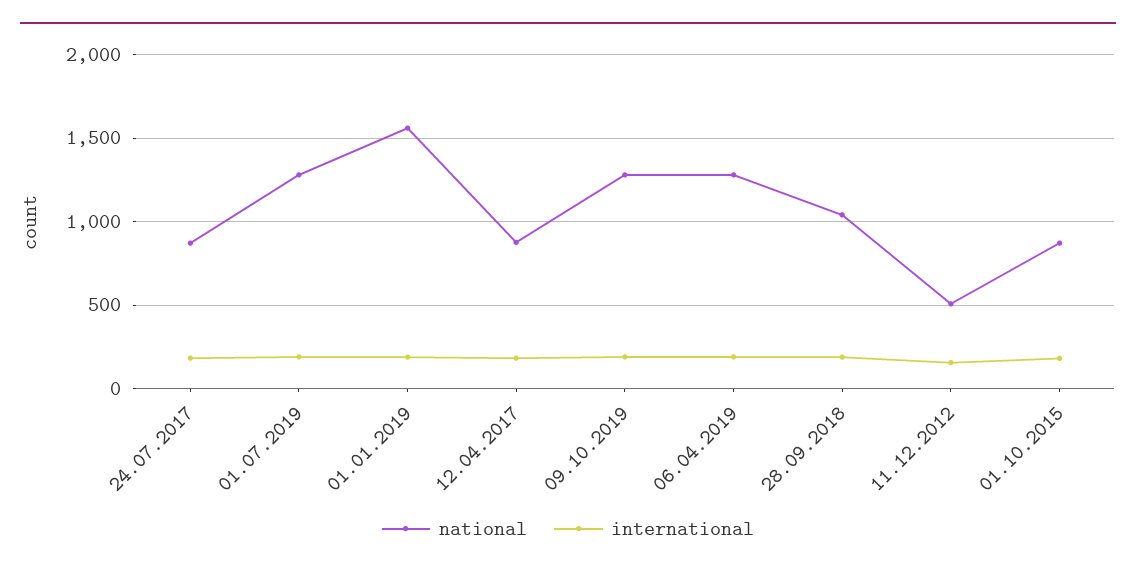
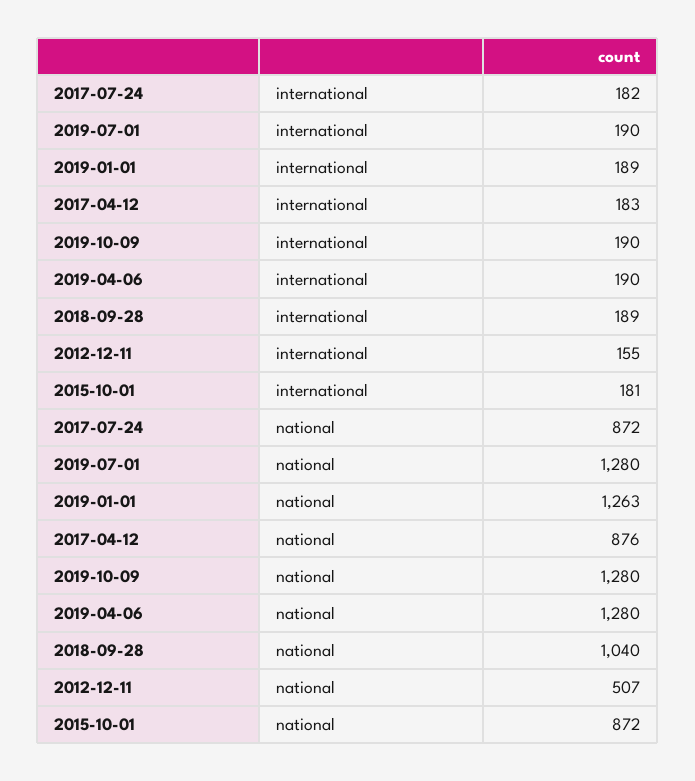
  {
    "national": {
      "24.07.2017": 872,
      "01.07.2019": 1280,
-     "01.01.2019": 1550,
+     "01.01.2019": 1263,
      "12.04.2017": 876,
      "09.10.2019": 1280,
      "06.04.2019": 1280,
      "28.09.2018": 1040,
      "11.12.2012": 507,
      "01.10.2015": 872
    },
    "international": {
      "24.07.2017": 182,
      "01.07.2019": 190,
      "01.01.2019": 189,
      "12.04.2017": 183,
      "09.10.2019": 190,
      "06.04.2019": 190,
      "28.09.2018": 189,
      "11.12.2012": 155,
      "01.10.2015": 181
    }
  }

